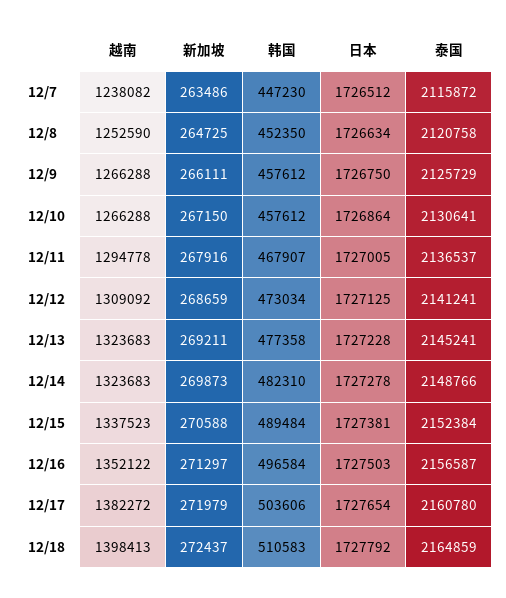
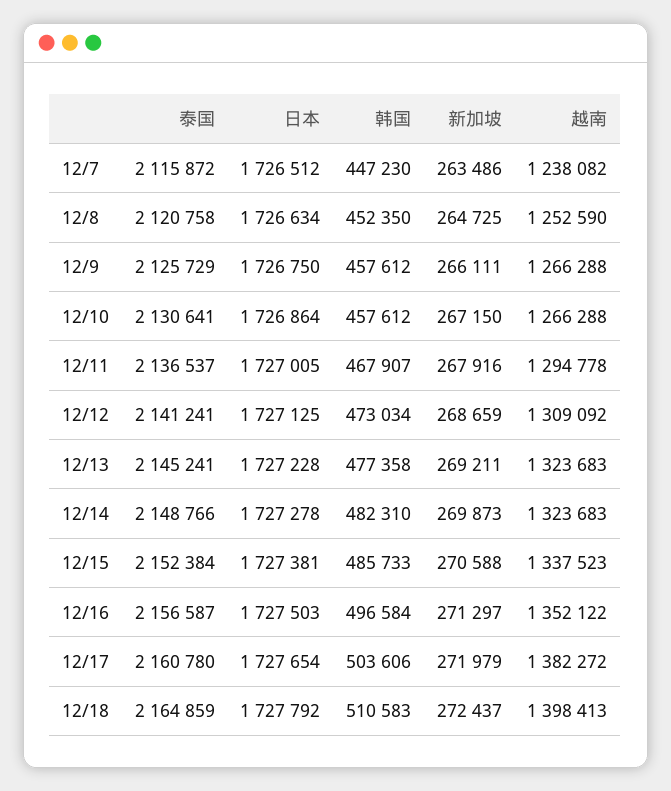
  {
    "越南": {
      "12/7": 1238082,
      "12/8": 1252590,
      "12/9": 1266288,
      "12/10": 1266288,
      "12/11": 1294778,
      "12/12": 1309092,
      "12/13": 1323683,
      "12/14": 1323683,
      "12/15": 1337523,
      "12/16": 1352122,
      "12/17": 1382272,
      "12/18": 1398413
    },
    "新加坡": {
      "12/7": 263486,
      "12/8": 264725,
      "12/9": 266111,
      "12/10": 267150,
      "12/11": 267916,
      "12/12": 268659,
      "12/13": 269211,
      "12/14": 269873,
      "12/15": 270588,
      "12/16": 271297,
      "12/17": 271979,
      "12/18": 272437
    },
    "韩国": {
      "12/7": 447230,
      "12/8": 452350,
      "12/9": 457612,
      "12/10": 457612,
      "12/11": 467907,
      "12/12": 473034,
      "12/13": 477358,
      "12/14": 482310,
-     "12/15": 489484,
+     "12/15": 485733,
      "12/16": 496584,
      "12/17": 503606,
      "12/18": 510583
    },
    "日本": {
      "12/7": 1726512,
      "12/8": 1726634,
      "12/9": 1726750,
      "12/10": 1726864,
      "12/11": 1727005,
      "12/12": 1727125,
      "12/13": 1727228,
      "12/14": 1727278,
      "12/15": 1727381,
      "12/16": 1727503,
      "12/17": 1727654,
      "12/18": 1727792
    },
    "泰国": {
      "12/7": 2115872,
      "12/8": 2120758,
      "12/9": 2125729,
      "12/10": 2130641,
      "12/11": 2136537,
      "12/12": 2141241,
      "12/13": 2145241,
      "12/14": 2148766,
      "12/15": 2152384,
      "12/16": 2156587,
      "12/17": 2160780,
      "12/18": 2164859
    }
  }

